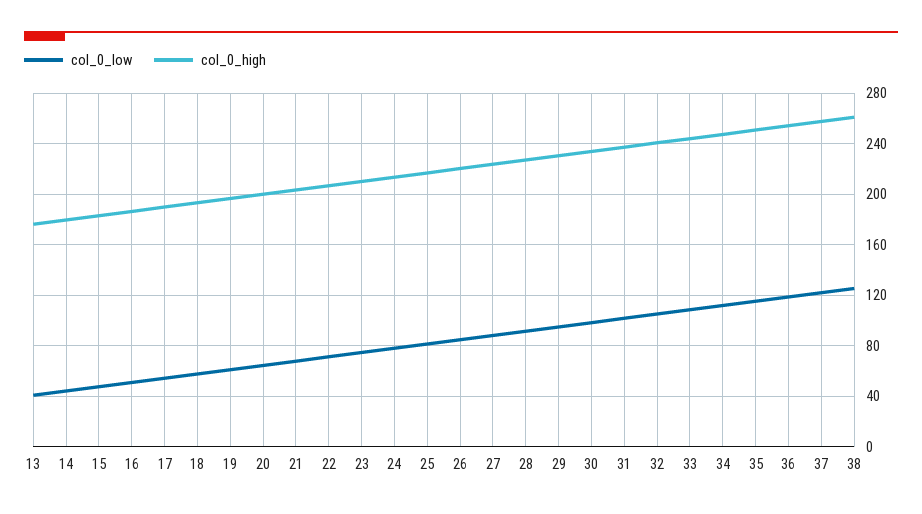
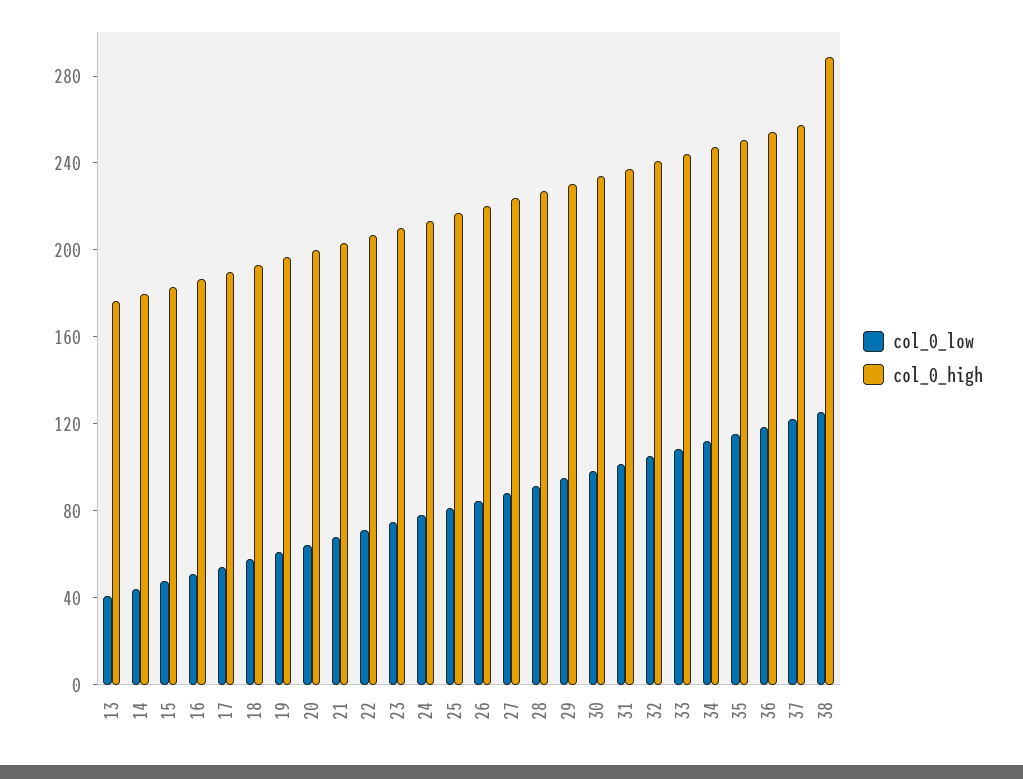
  {
    "col_0_low": {
      "13": 40,
      "14": 45,
      "15": 50,
      "16": 50,
      "17": 55,
      "18": 60,
      "19": 60,
      "20": 65,
      "21": 70,
      "22": 70,
      "23": 75,
      "24": 80,
      "25": 80,
      "26": 85,
      "27": 90,
      "28": 90,
      "29": 95,
      "30": 100,
      "31": 100,
      "32": 105,
      "33": 110,
      "34": 110,
      "35": 115,
      "36": 120,
      "37": 120,
      "38": 125
    },
    "col_0_high": {
      "13": 175,
      "14": 180,
      "15": 185,
      "16": 185,
      "17": 190,
      "18": 195,
      "19": 195,
      "20": 200,
      "21": 205,
      "22": 205,
      "23": 210,
      "24": 215,
      "25": 215,
      "26": 220,
      "27": 225,
      "28": 225,
      "29": 230,
      "30": 235,
      "31": 235,
      "32": 240,
      "33": 245,
      "34": 245,
      "35": 250,
      "36": 255,
      "37": 260,
-     "38": 260
+     "38": 290
    }
  }

